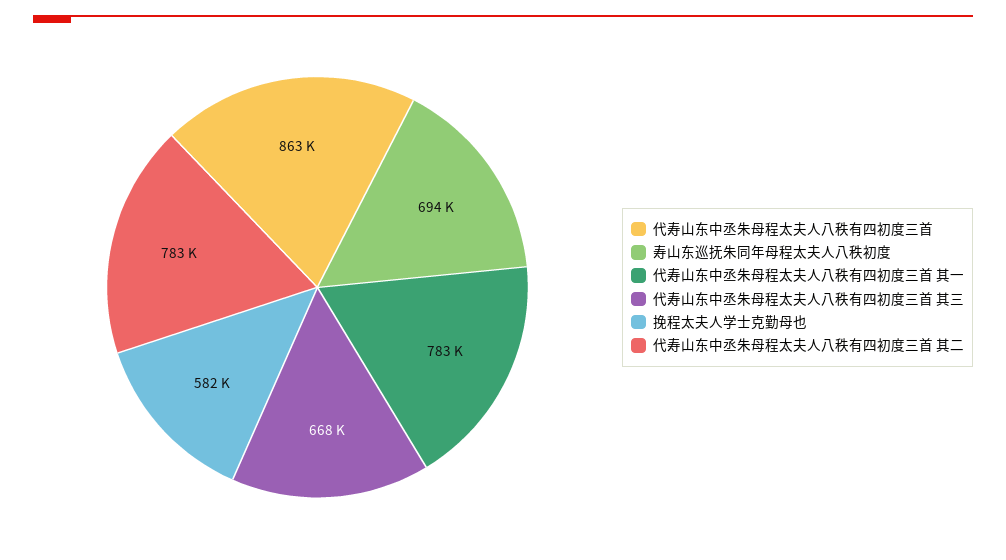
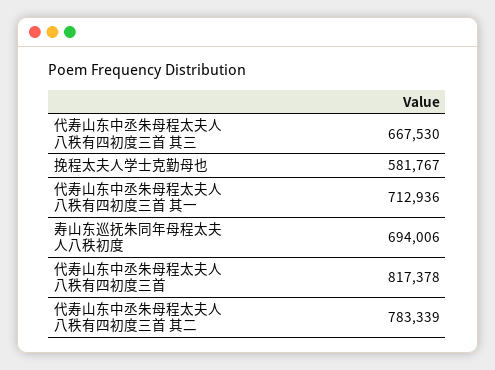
  {
-   "代寿山东中丞朱母程太夫人八秩有四初度三首": 863000,
+   "代寿山东中丞朱母程太夫人八秩有四初度三首": 817378,
    "寿山东巡抚朱同年母程太夫人八秩初度": 694006,
-   "代寿山东中丞朱母程太夫人八秩有四初度三首 其一": 783000,
+   "代寿山东中丞朱母程太夫人八秩有四初度三首 其一": 712936,
    "代寿山东中丞朱母程太夫人八秩有四初度三首 其三": 667530,
    "挽程太夫人学士克勤母也": 581767,
    "代寿山东中丞朱母程太夫人八秩有四初度三首 其二": 783339
  }

